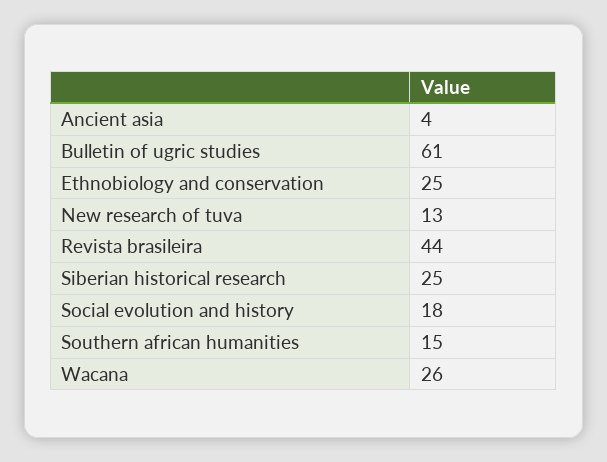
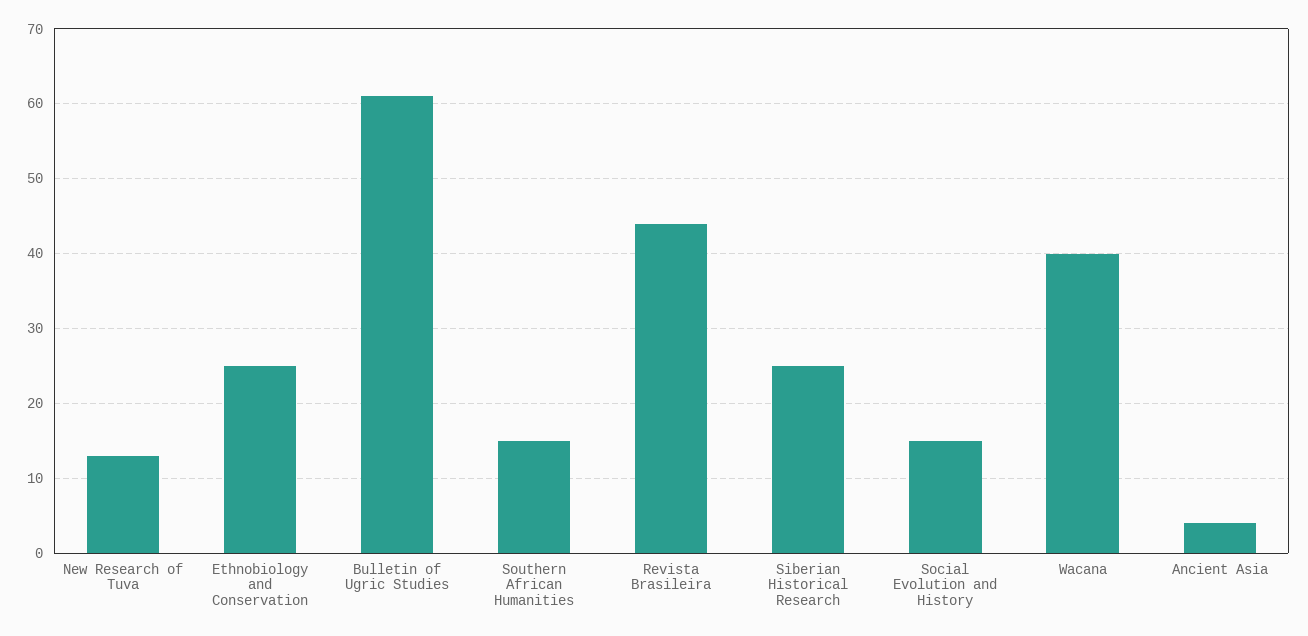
  {
    "Ancient asia": 4,
    "Bulletin of ugric studies": 61,
    "Ethnobiology and conservation": 25,
    "New research of tuva": 13,
    "Revista brasileira": 44,
    "Siberian historical research": 25,
-   "Social evolution and history": 18,
+   "Social evolution and history": 15,
    "Southern african humanities": 15,
-   "Wacana": 26
+   "Wacana": 40
  }

